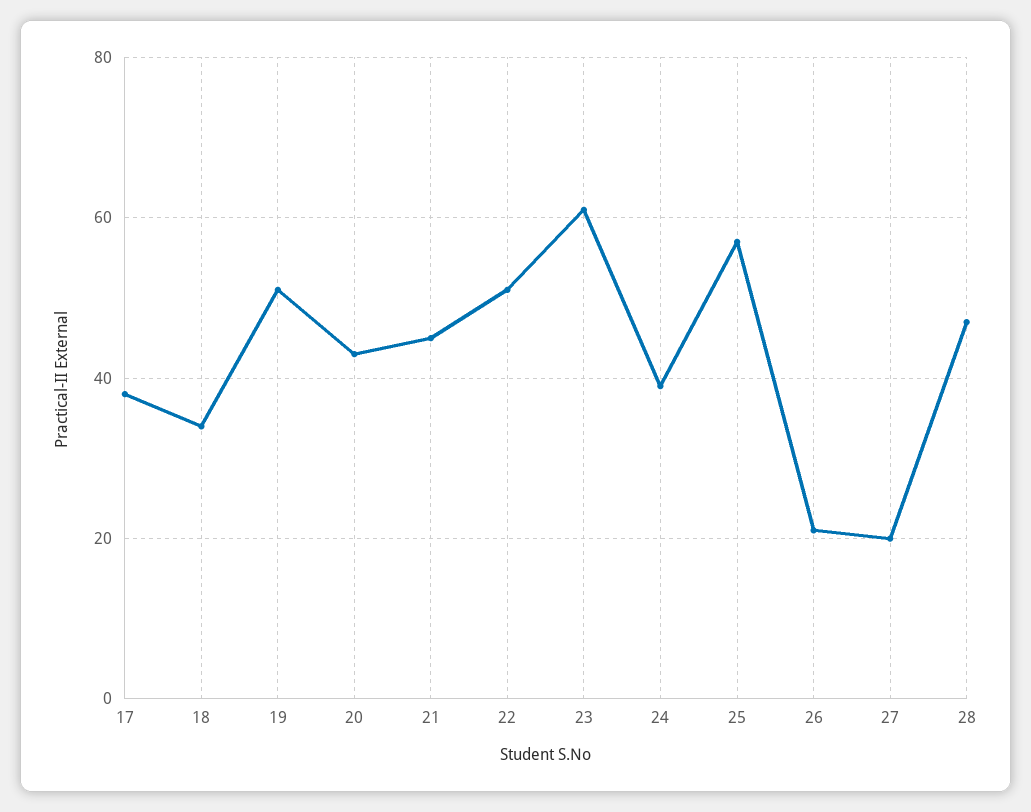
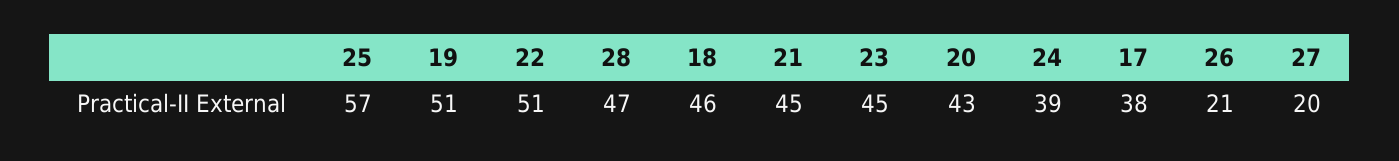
  {
    "17": 38,
-   "18": 35,
+   "18": 46,
    "19": 51,
    "20": 43,
    "21": 45,
    "22": 51,
-   "23": 60,
+   "23": 45,
    "24": 39,
    "25": 57,
    "26": 21,
    "27": 20,
    "28": 47
  }

